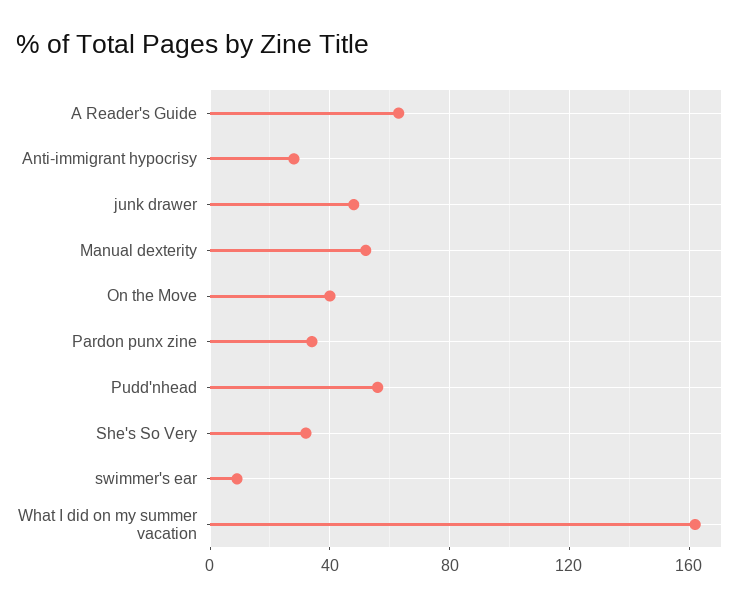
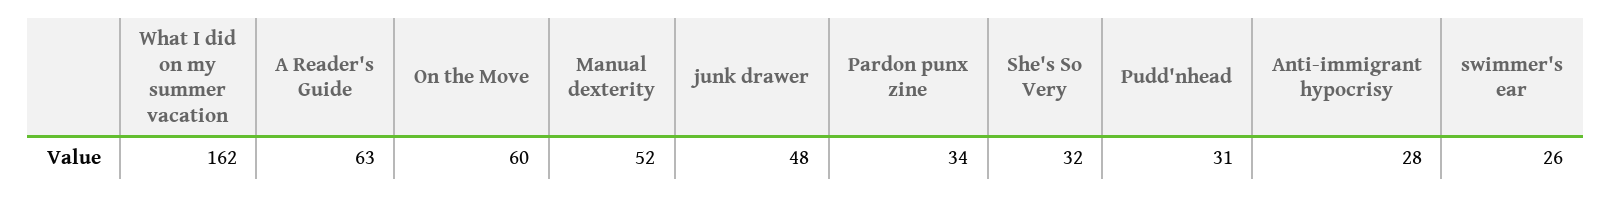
  {
    "A Reader's Guide": 63,
    "Anti-immigrant hypocrisy": 28,
    "junk drawer": 48,
    "Manual dexterity": 52,
-   "On the Move": 40,
+   "On the Move": 60,
    "Pardon punx zine": 34,
-   "Pudd'nhead": 55,
+   "Pudd'nhead": 31,
    "She's So Very": 32,
-   "swimmer's ear": 10,
+   "swimmer's ear": 26,
    "What I did on my summer vacation": 162
  }

